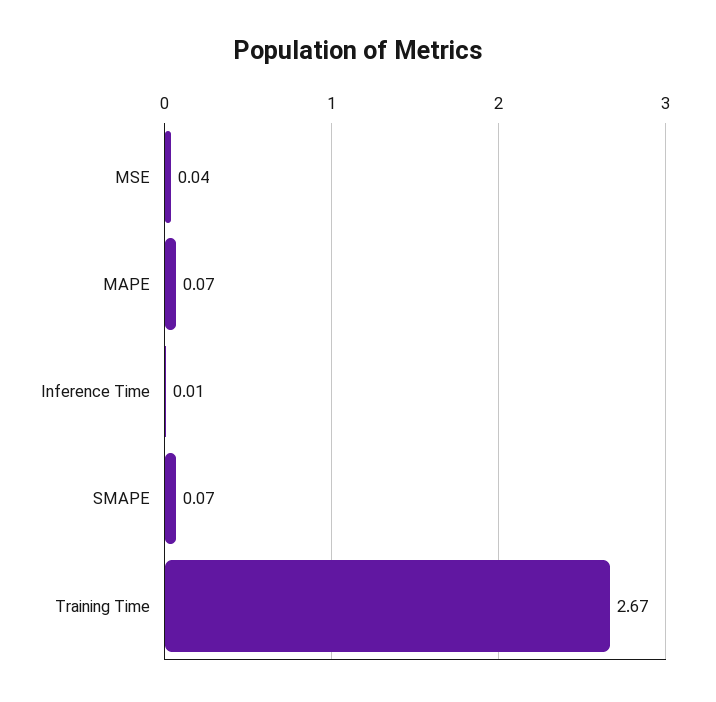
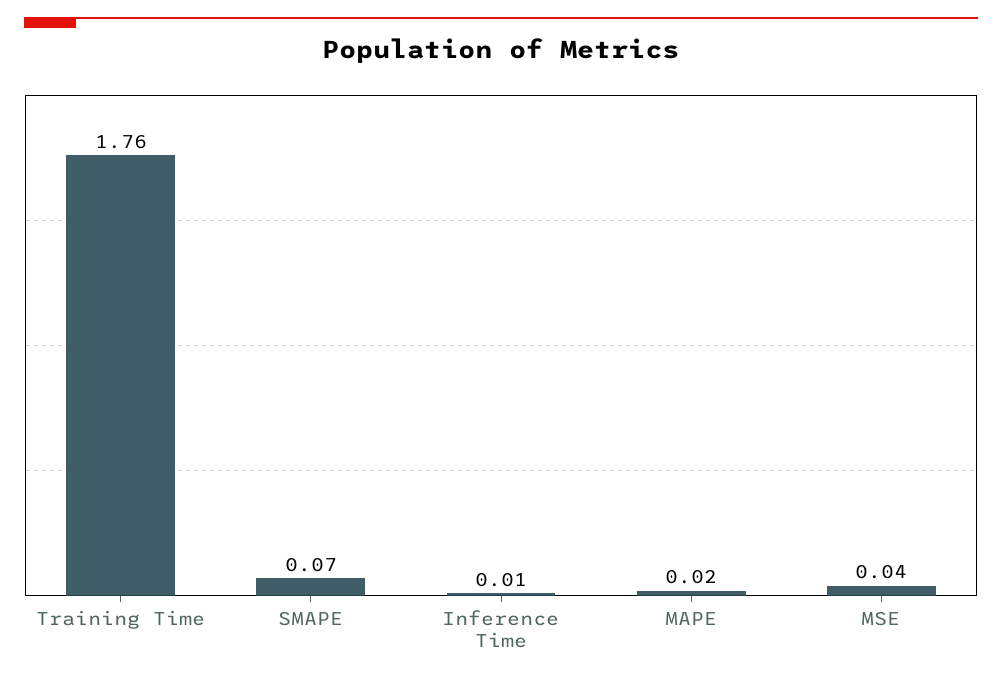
  {
    "MSE": 0.04,
-   "MAPE": 0.07,
+   "MAPE": 0.02,
    "Inference Time": 0.01,
    "SMAPE": 0.07,
-   "Training Time": 2.67
+   "Training Time": 1.76
  }

